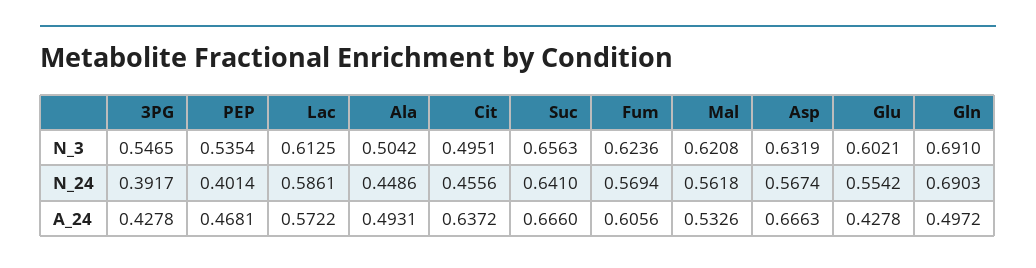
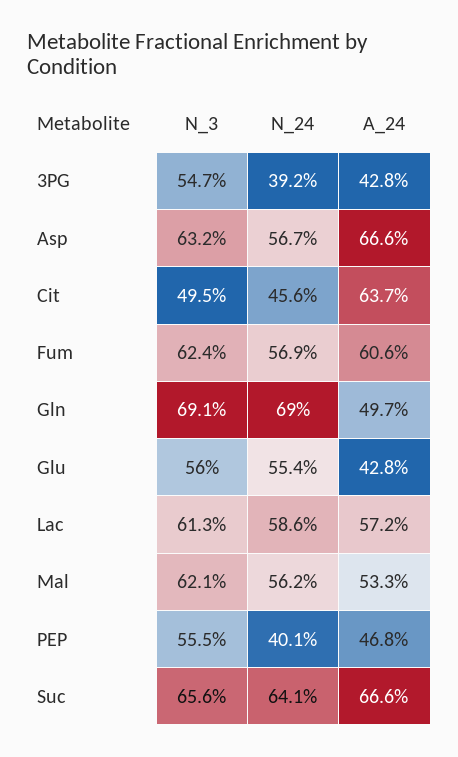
  {
    "3PG": {
      "N_3": 0.5465,
      "N_24": 0.3917,
      "A_24": 0.4278
    },
    "PEP": {
-     "N_3": 0.5354,
+     "N_3": 0.555,
      "N_24": 0.4014,
      "A_24": 0.4681
    },
    "Lac": {
      "N_3": 0.6125,
      "N_24": 0.5861,
      "A_24": 0.5722
    },
-   "Ala": {
-     "N_3": 0.5042,
-     "N_24": 0.4486,
-     "A_24": 0.4931
-   },
    "Cit": {
      "N_3": 0.4951,
      "N_24": 0.4556,
      "A_24": 0.6372
    },
    "Suc": {
      "N_3": 0.6563,
      "N_24": 0.641,
      "A_24": 0.666
    },
    "Fum": {
      "N_3": 0.6236,
      "N_24": 0.5694,
      "A_24": 0.6056
    },
    "Mal": {
      "N_3": 0.6208,
      "N_24": 0.5618,
      "A_24": 0.5326
    },
    "Asp": {
      "N_3": 0.6319,
      "N_24": 0.5674,
      "A_24": 0.6663
    },
    "Glu": {
-     "N_3": 0.6021,
+     "N_3": 0.56,
      "N_24": 0.5542,
      "A_24": 0.4278
    },
    "Gln": {
      "N_3": 0.691,
      "N_24": 0.6903,
      "A_24": 0.4972
    }
  }

